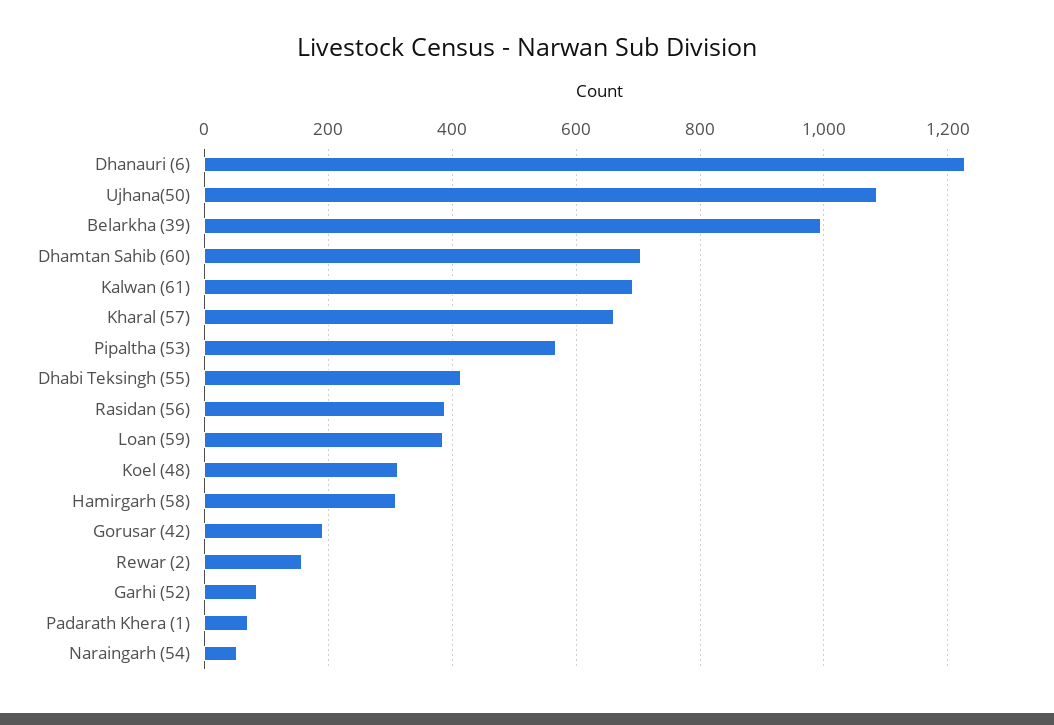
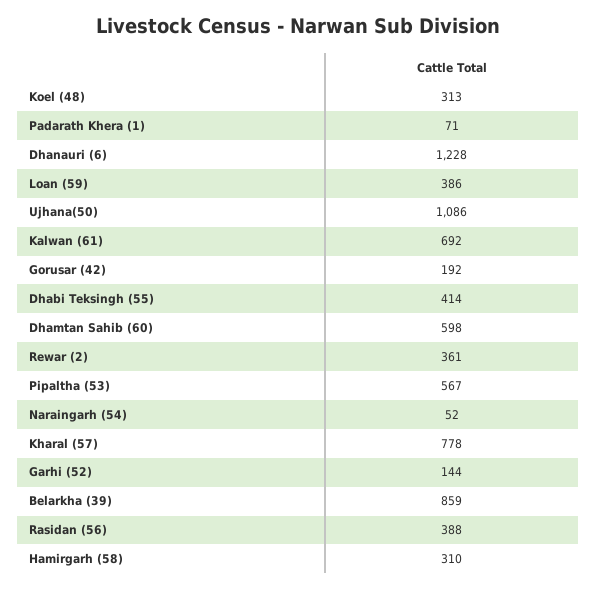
  {
    "Dhanauri (6)": 1228,
    "Ujhana(50)": 1086,
-   "Belarkha (39)": 1000,
+   "Belarkha (39)": 859,
-   "Dhamtan Sahib (60)": 700,
+   "Dhamtan Sahib (60)": 598,
    "Kalwan (61)": 692,
-   "Kharal (57)": 660,
+   "Kharal (57)": 778,
    "Pipaltha (53)": 567,
    "Dhabi Teksingh (55)": 414,
    "Rasidan (56)": 388,
    "Loan (59)": 386,
    "Koel (48)": 313,
    "Hamirgarh (58)": 310,
    "Gorusar (42)": 192,
-   "Rewar (2)": 160,
+   "Rewar (2)": 361,
-   "Garhi (52)": 80,
+   "Garhi (52)": 144,
    "Padarath Khera (1)": 71,
    "Naraingarh (54)": 52
  }

